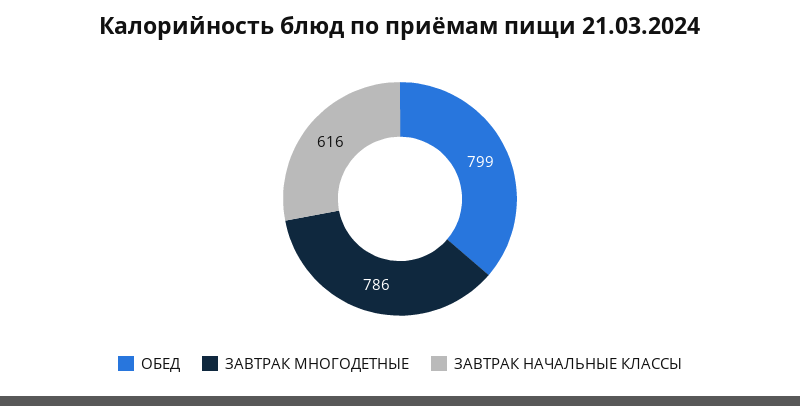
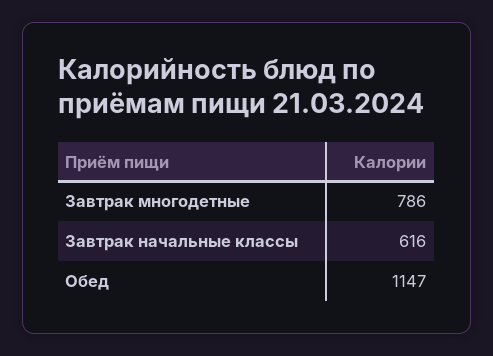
  {
-   "ОБЕД": 799,
+   "ОБЕД": 1147,
    "ЗАВТРАК МНОГОДЕТНЫЕ": 786,
    "ЗАВТРАК НАЧАЛЬНЫЕ КЛАССЫ": 616
  }

